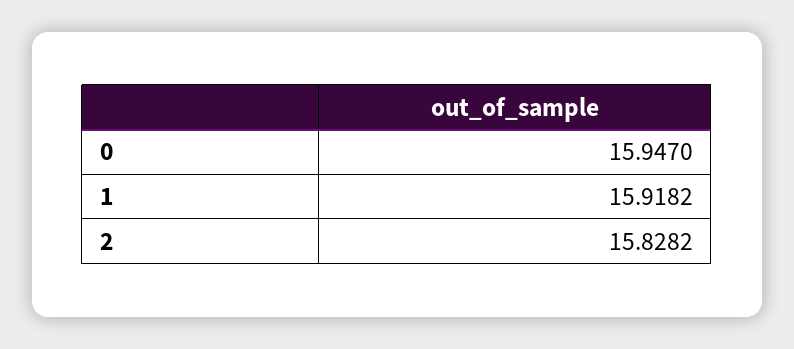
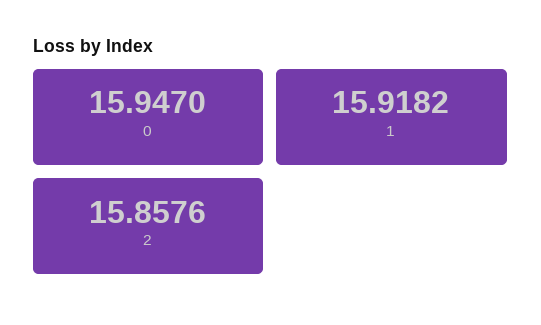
  {
    "0": 15.947,
    "1": 15.9182,
-   "2": 15.8282
+   "2": 15.8576
  }

